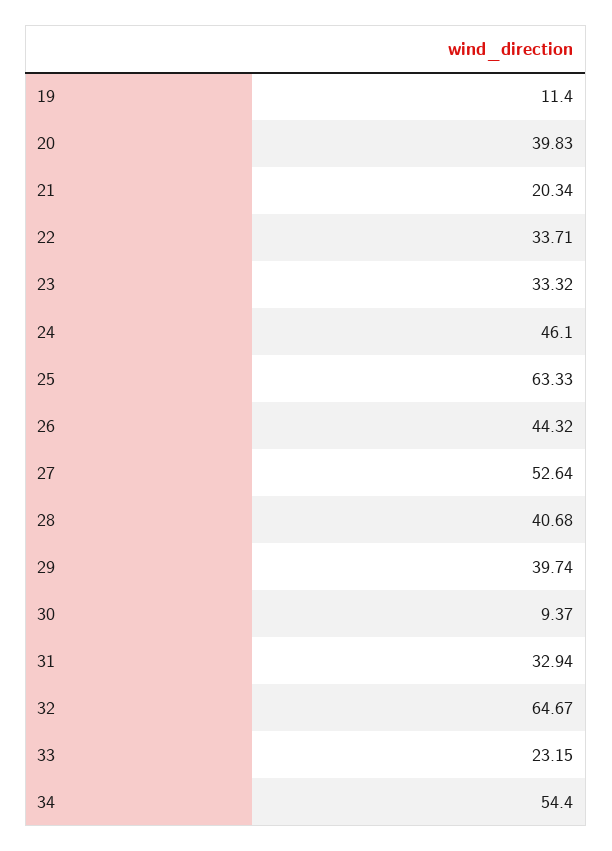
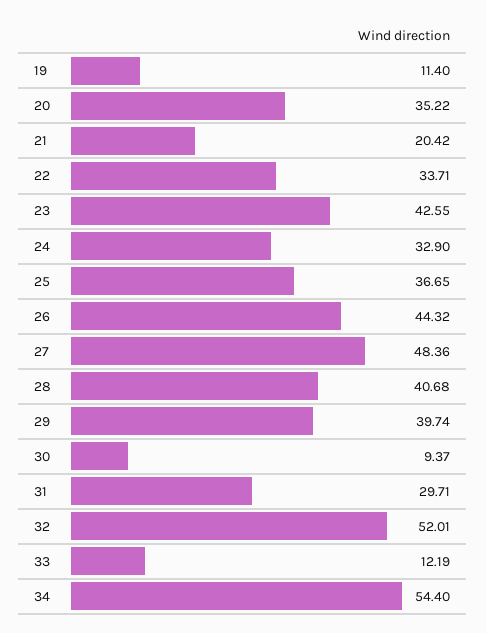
  {
    "19": 11.4,
-   "20": 39.83,
+   "20": 35.22,
-   "21": 20.34,
+   "21": 20.42,
    "22": 33.71,
-   "23": 33.32,
+   "23": 42.55,
-   "24": 46.1,
+   "24": 32.9,
-   "25": 63.33,
+   "25": 36.65,
    "26": 44.32,
-   "27": 52.64,
+   "27": 48.36,
    "28": 40.68,
    "29": 39.74,
    "30": 9.37,
-   "31": 32.94,
+   "31": 29.71,
-   "32": 64.67,
+   "32": 52.01,
-   "33": 23.15,
+   "33": 12.19,
    "34": 54.4
  }

